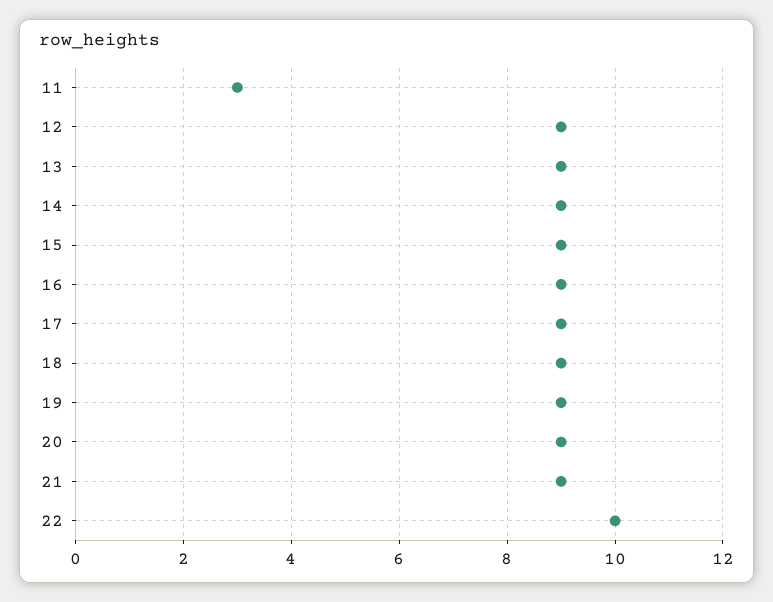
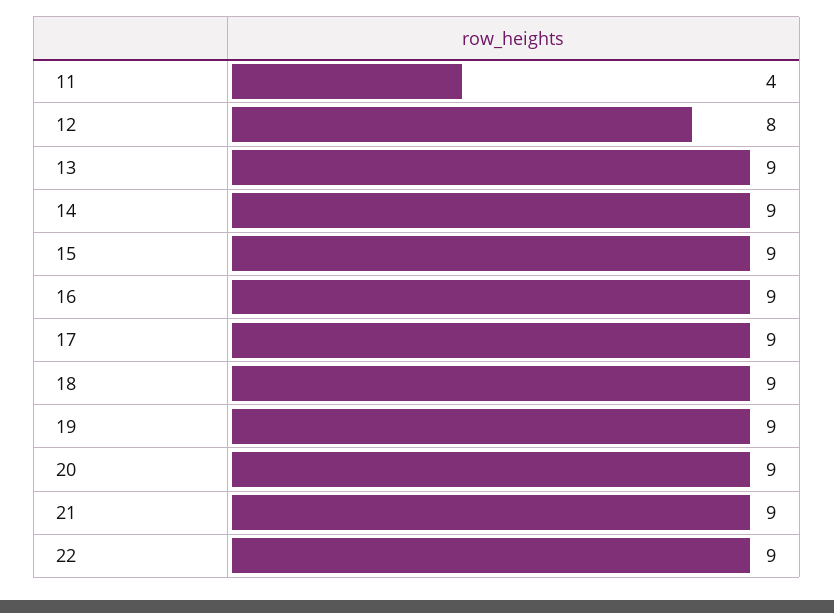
  {
-   "11": 3,
+   "11": 4,
-   "12": 9,
+   "12": 8,
    "13": 9,
    "14": 9,
    "15": 9,
    "16": 9,
    "17": 9,
    "18": 9,
    "19": 9,
    "20": 9,
    "21": 9,
-   "22": 10
+   "22": 9
  }

